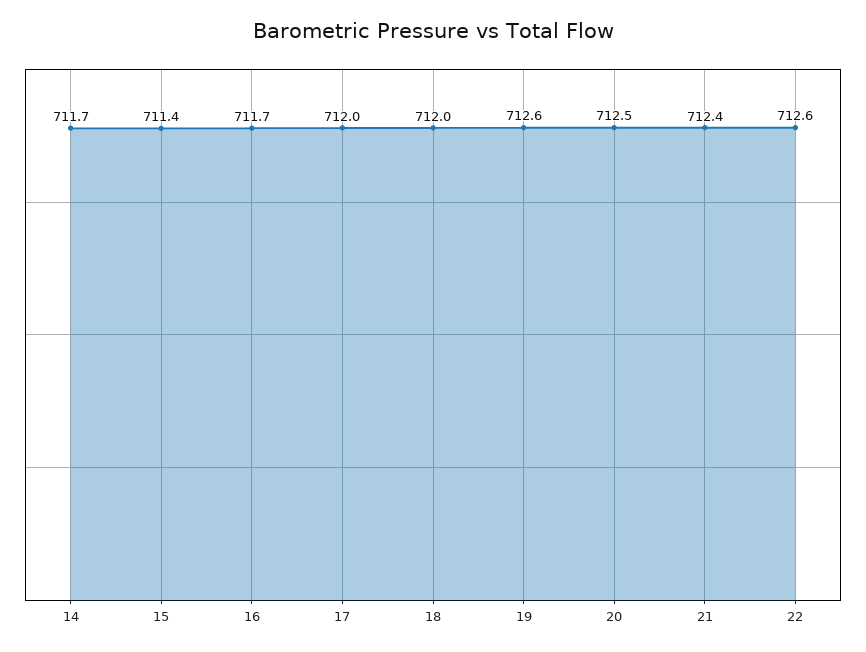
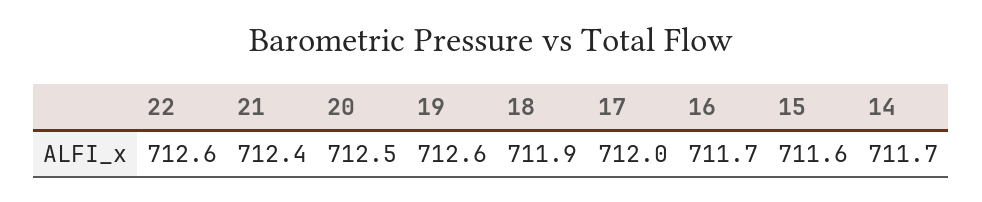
  {
    "14": 711.7,
-   "15": 711.4,
+   "15": 711.6,
    "16": 711.7,
    "17": 712,
-   "18": 712,
+   "18": 711.9,
    "19": 712.6,
    "20": 712.5,
    "21": 712.4,
    "22": 712.6
  }

